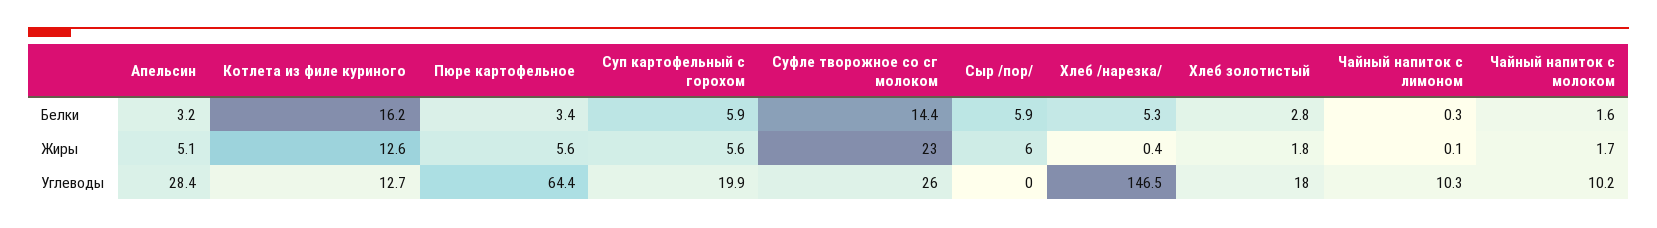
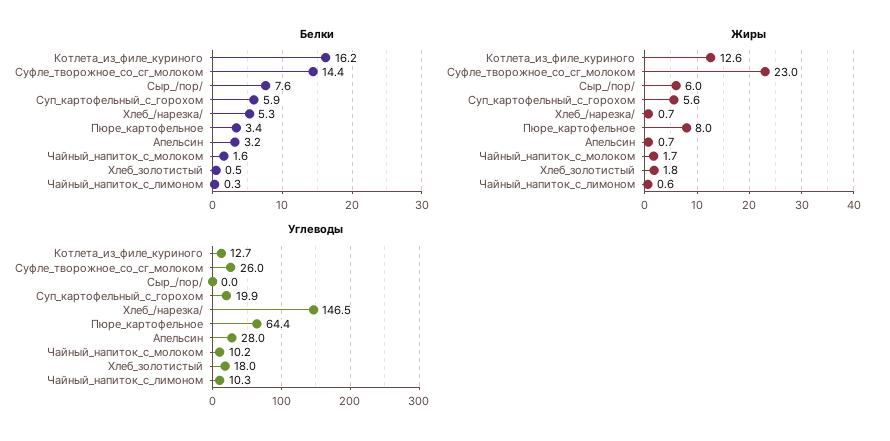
  {
    "Белки": {
      "Апельсин": 3.2,
      "Котлета из филе куриного": 16.2,
      "Пюре картофельное": 3.4,
      "Суп картофельный с горохом": 5.9,
      "Суфле творожное со сг молоком": 14.4,
-     "Сыр /пор/": 5.9,
+     "Сыр /пор/": 7.6,
      "Хлеб /нарезка/": 5.3,
-     "Хлеб золотистый": 2.8,
+     "Хлеб золотистый": 0.5,
      "Чайный напиток с лимоном": 0.3,
      "Чайный напиток с молоком": 1.6
    },
    "Жиры": {
-     "Апельсин": 5.1,
+     "Апельсин": 0.7,
      "Котлета из филе куриного": 12.6,
-     "Пюре картофельное": 5.6,
+     "Пюре картофельное": 8,
      "Суп картофельный с горохом": 5.6,
      "Суфле творожное со сг молоком": 23,
      "Сыр /пор/": 6,
-     "Хлеб /нарезка/": 0.4,
+     "Хлеб /нарезка/": 0.7,
      "Хлеб золотистый": 1.8,
-     "Чайный напиток с лимоном": 0.1,
+     "Чайный напиток с лимоном": 0.6,
      "Чайный напиток с молоком": 1.7
    },
    "Углеводы": {
-     "Апельсин": 28.4,
+     "Апельсин": 28,
      "Котлета из филе куриного": 12.7,
      "Пюре картофельное": 64.4,
      "Суп картофельный с горохом": 19.9,
      "Суфле творожное со сг молоком": 26,
      "Сыр /пор/": 0,
      "Хлеб /нарезка/": 146.5,
      "Хлеб золотистый": 18,
      "Чайный напиток с лимоном": 10.3,
      "Чайный напиток с молоком": 10.2
    }
  }

